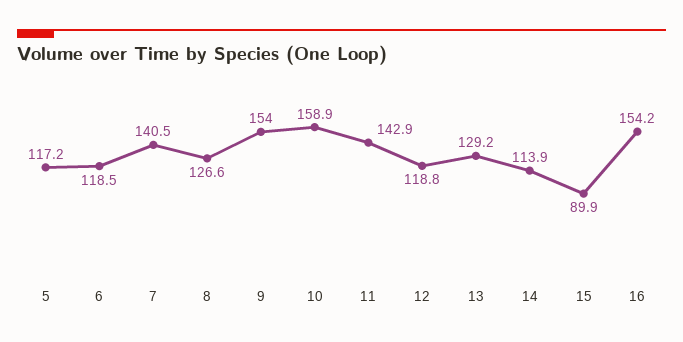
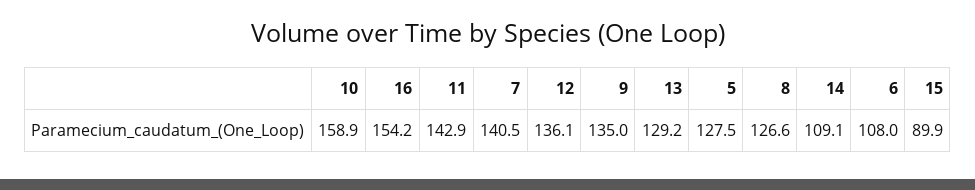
  {
-   "5": 117.2,
+   "5": 127.5,
-   "6": 118.5,
+   "6": 108,
    "7": 140.5,
    "8": 126.6,
-   "9": 154,
+   "9": 135,
    "10": 158.9,
    "11": 142.9,
-   "12": 118.8,
+   "12": 136.1,
    "13": 129.2,
-   "14": 113.9,
+   "14": 109.1,
    "15": 89.9,
    "16": 154.2
  }

